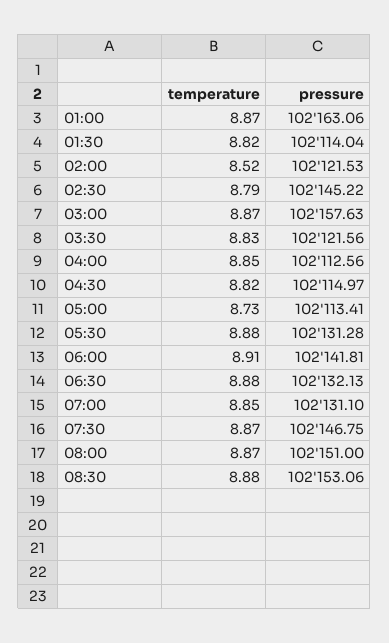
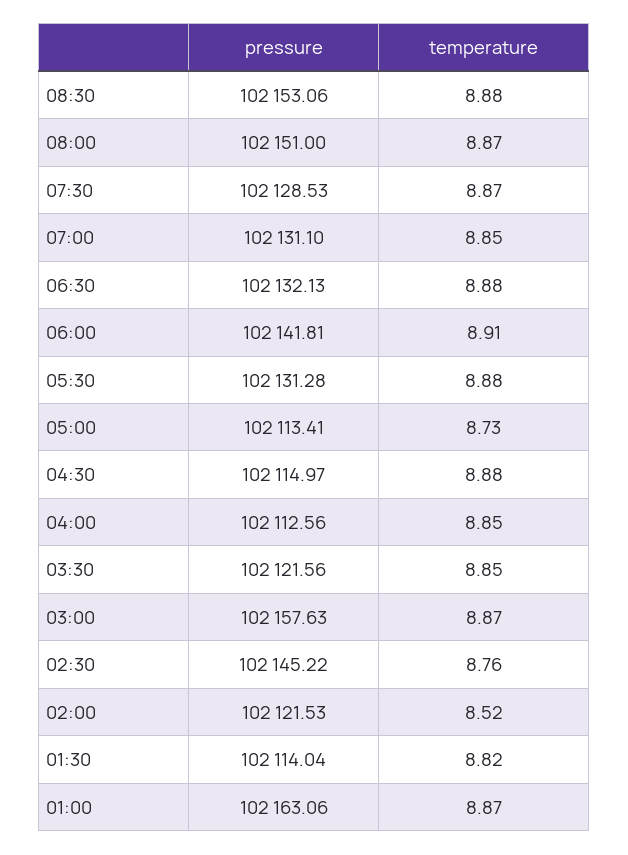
  {
    "temperature": {
      "01:00": 8.87,
      "01:30": 8.82,
      "02:00": 8.52,
-     "02:30": 8.79,
+     "02:30": 8.76,
      "03:00": 8.87,
-     "03:30": 8.83,
+     "03:30": 8.85,
      "04:00": 8.85,
-     "04:30": 8.82,
+     "04:30": 8.88,
      "05:00": 8.73,
      "05:30": 8.88,
      "06:00": 8.91,
      "06:30": 8.88,
      "07:00": 8.85,
      "07:30": 8.87,
      "08:00": 8.87,
      "08:30": 8.88
    },
    "pressure": {
      "01:00": 102163.06,
      "01:30": 102114.04,
      "02:00": 102121.53,
      "02:30": 102145.22,
      "03:00": 102157.63,
      "03:30": 102121.56,
      "04:00": 102112.56,
      "04:30": 102114.97,
      "05:00": 102113.41,
      "05:30": 102131.28,
      "06:00": 102141.81,
      "06:30": 102132.13,
      "07:00": 102131.1,
-     "07:30": 102146.75,
+     "07:30": 102128.53,
      "08:00": 102151,
      "08:30": 102153.06
    }
  }

